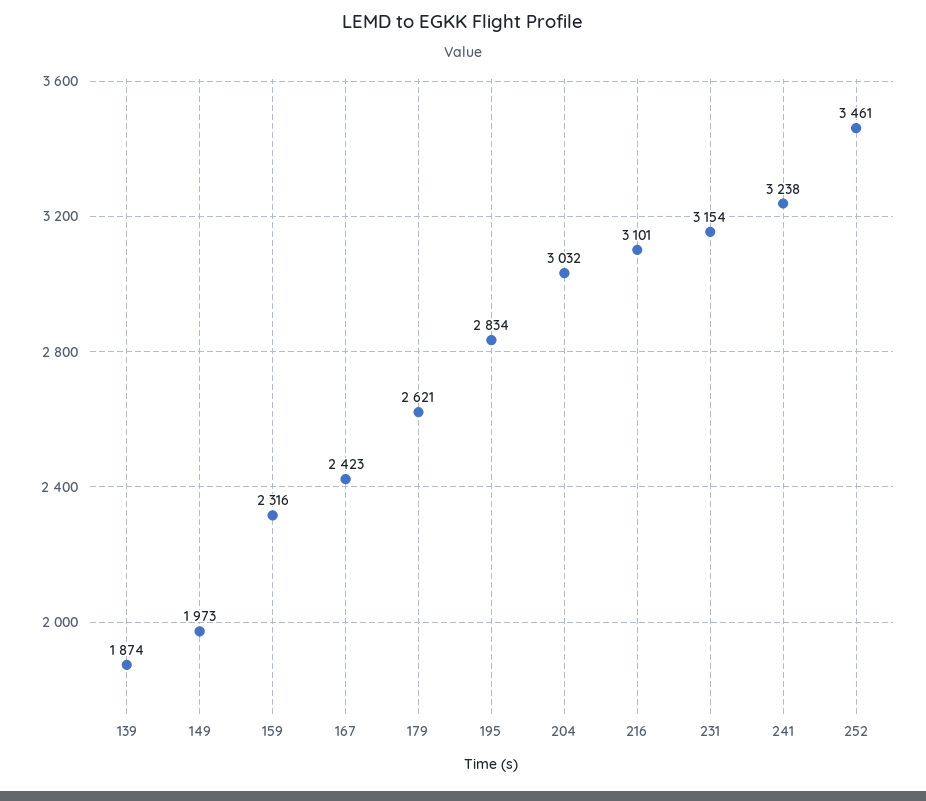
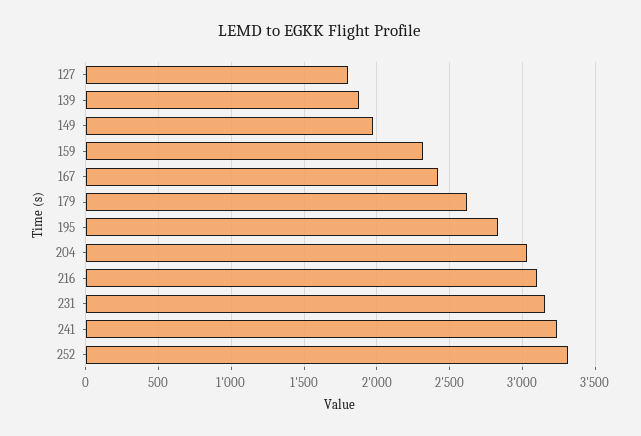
  {
    "139": 1874,
    "149": 1973,
    "159": 2316,
    "167": 2423,
    "179": 2621,
    "195": 2834,
    "204": 3032,
    "216": 3101,
    "231": 3154,
    "241": 3238,
-   "252": 3461
+   "252": 3300,
+   "127": 1800
  }

